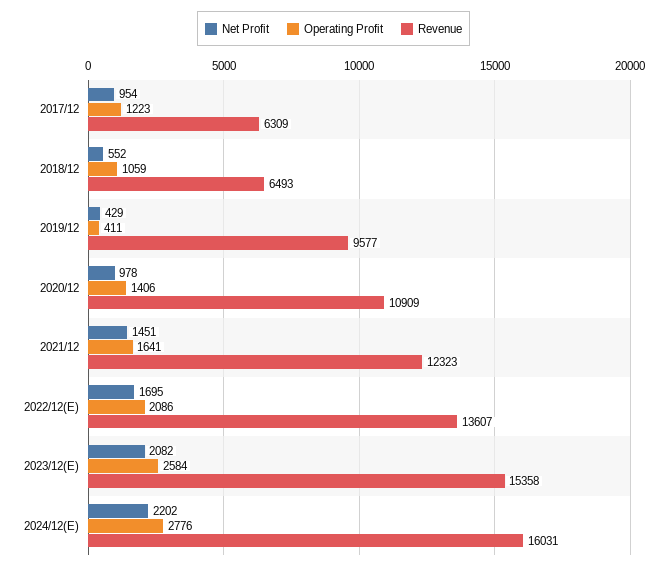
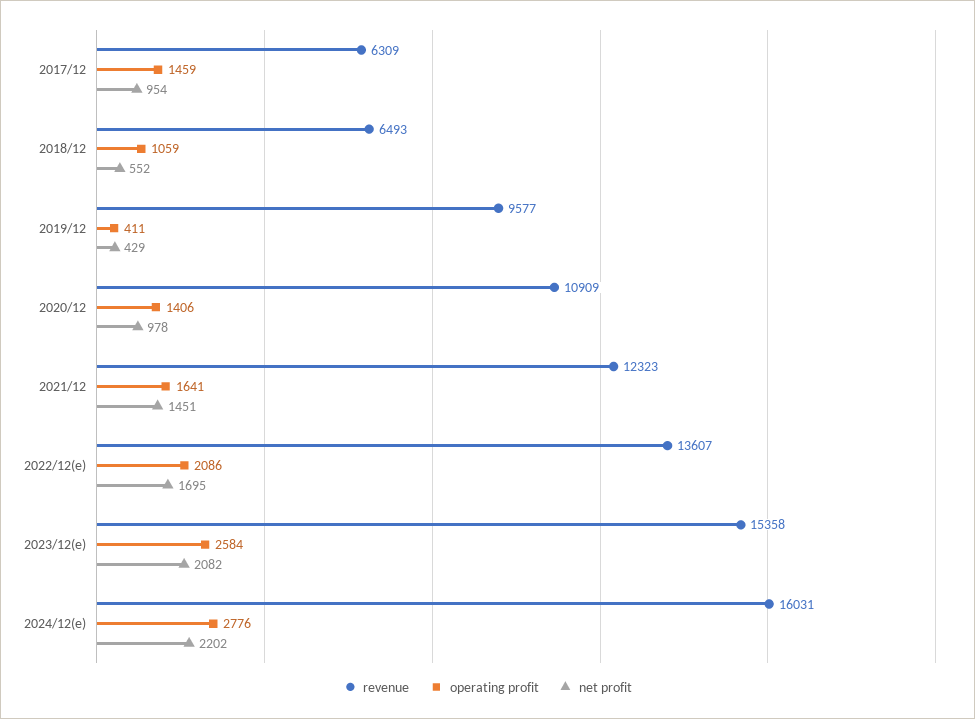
  {
    "Net Profit": {
      "2017/12": 954,
      "2018/12": 552,
      "2019/12": 429,
      "2020/12": 978,
      "2021/12": 1451,
      "2022/12(E)": 1695,
      "2023/12(E)": 2082,
      "2024/12(E)": 2202
    },
    "Operating Profit": {
-     "2017/12": 1223,
+     "2017/12": 1459,
      "2018/12": 1059,
      "2019/12": 411,
      "2020/12": 1406,
      "2021/12": 1641,
      "2022/12(E)": 2086,
      "2023/12(E)": 2584,
      "2024/12(E)": 2776
    },
    "Revenue": {
      "2017/12": 6309,
      "2018/12": 6493,
      "2019/12": 9577,
      "2020/12": 10909,
      "2021/12": 12323,
      "2022/12(E)": 13607,
      "2023/12(E)": 15358,
      "2024/12(E)": 16031
    }
  }

